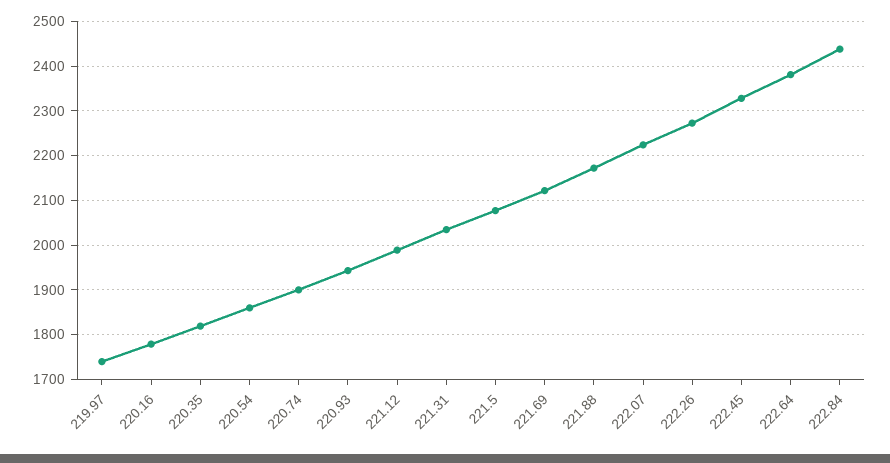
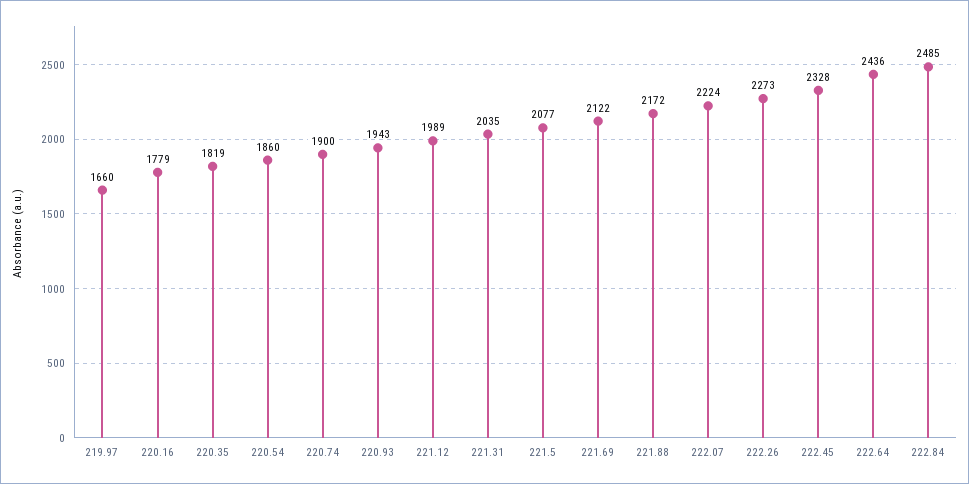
  {
-   "219.97": 1740,
+   "219.97": 1660,
    "220.16": 1779,
    "220.35": 1819,
    "220.54": 1860,
    "220.74": 1900,
    "220.93": 1943,
    "221.12": 1989,
    "221.31": 2035,
    "221.5": 2077,
    "221.69": 2122,
    "221.88": 2172,
    "222.07": 2224,
    "222.26": 2273,
    "222.45": 2328,
-   "222.64": 2380,
+   "222.64": 2436,
-   "222.84": 2440
+   "222.84": 2485
  }

